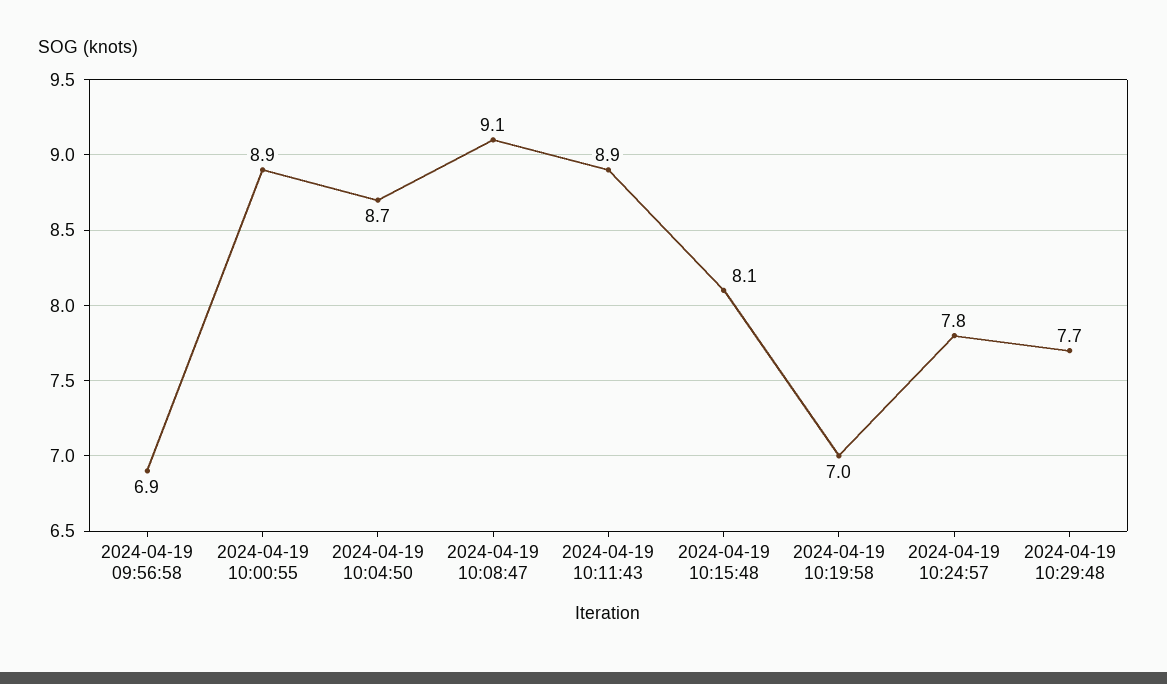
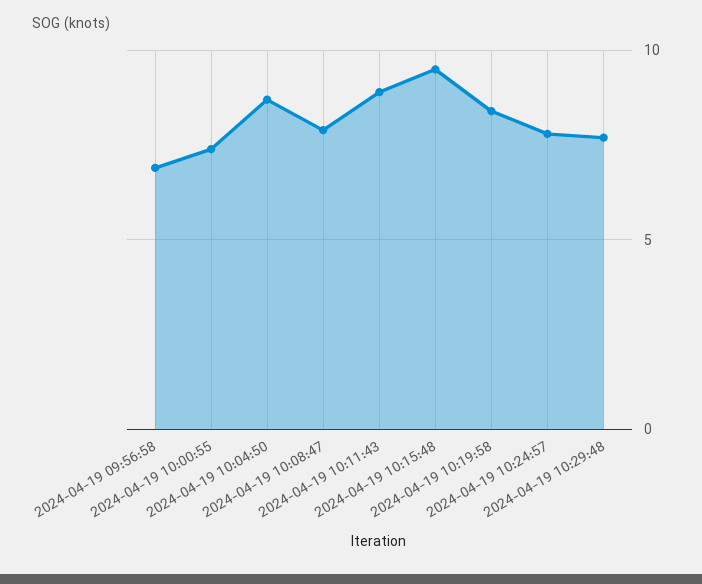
  {
    "2024-04-19 09:56:58": 6.9,
-   "2024-04-19 10:00:55": 8.9,
+   "2024-04-19 10:00:55": 7.5,
    "2024-04-19 10:04:50": 8.7,
-   "2024-04-19 10:08:47": 9.1,
+   "2024-04-19 10:08:47": 8,
    "2024-04-19 10:11:43": 8.9,
-   "2024-04-19 10:15:48": 8.1,
+   "2024-04-19 10:15:48": 9.5,
-   "2024-04-19 10:19:58": 7,
+   "2024-04-19 10:19:58": 8.5,
    "2024-04-19 10:24:57": 7.8,
    "2024-04-19 10:29:48": 7.7
  }

